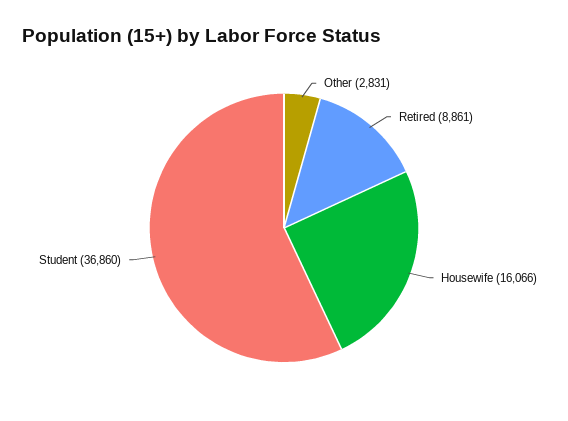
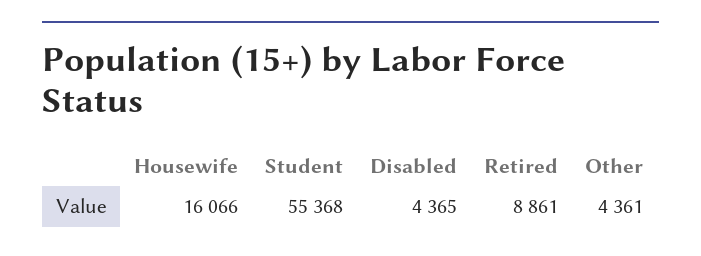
  {
-   "Other": 2831,
+   "Other": 4361,
    "Retired": 8861,
    "Housewife": 16066,
-   "Student": 36860
+   "Student": 55368,
+   "Disabled": 4365
  }

